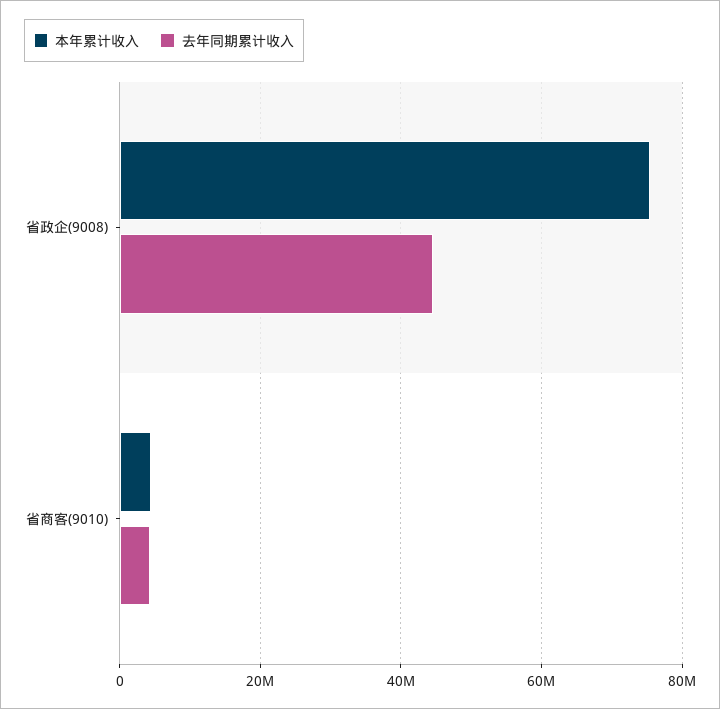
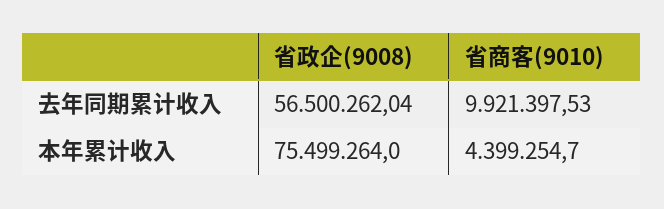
  {
    "本年累计收入": {
      "省政企(9008)": 75499264,
      "省商客(9010)": 4399254.7
    },
    "去年同期累计收入": {
-     "省政企(9008)": 44000000,
+     "省政企(9008)": 56500262.04,
-     "省商客(9010)": 4000000
+     "省商客(9010)": 9921397.53
    }
  }

